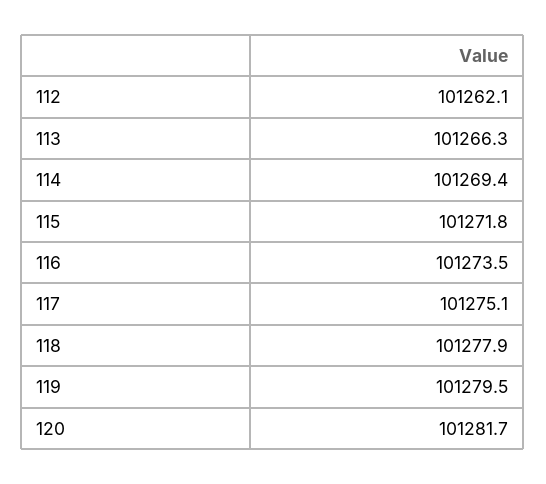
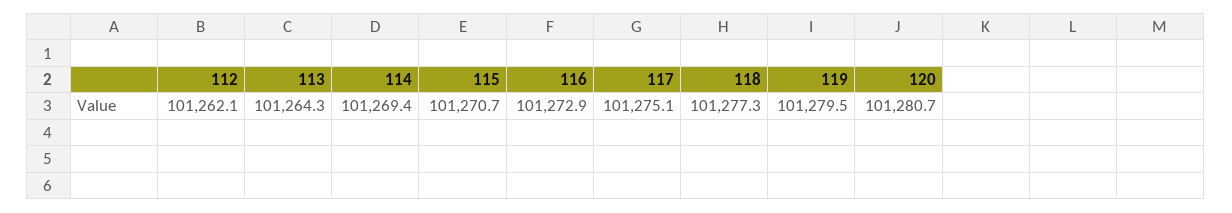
  {
    "112": 101262.1,
-   "113": 101266.3,
+   "113": 101264.3,
    "114": 101269.4,
-   "115": 101271.8,
+   "115": 101270.7,
-   "116": 101273.5,
+   "116": 101272.9,
    "117": 101275.1,
-   "118": 101277.9,
+   "118": 101277.3,
    "119": 101279.5,
-   "120": 101281.7
+   "120": 101280.7
  }

